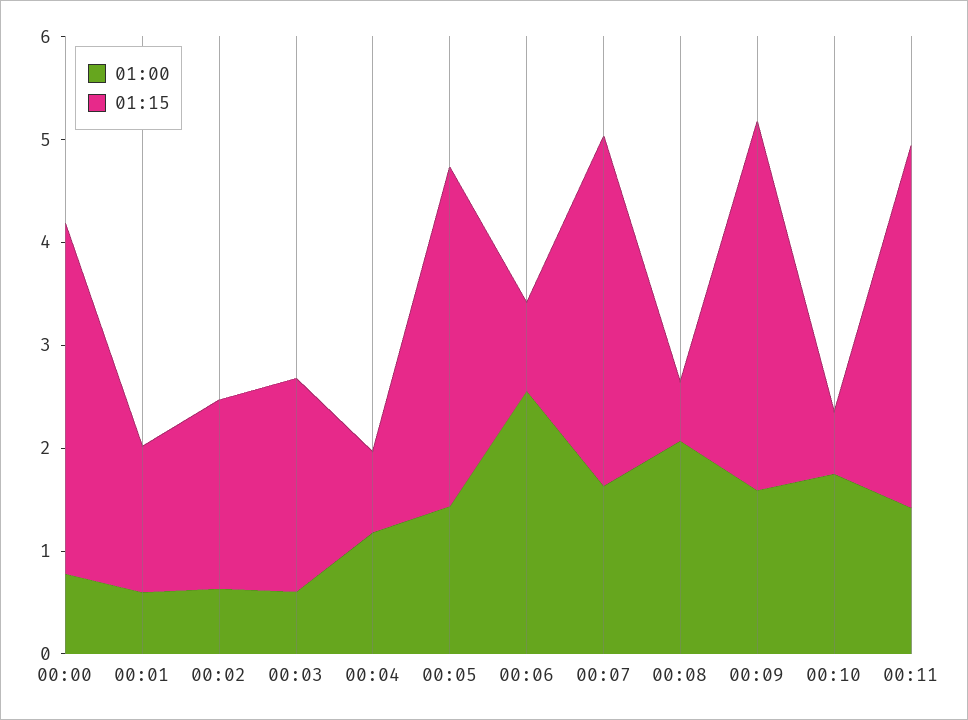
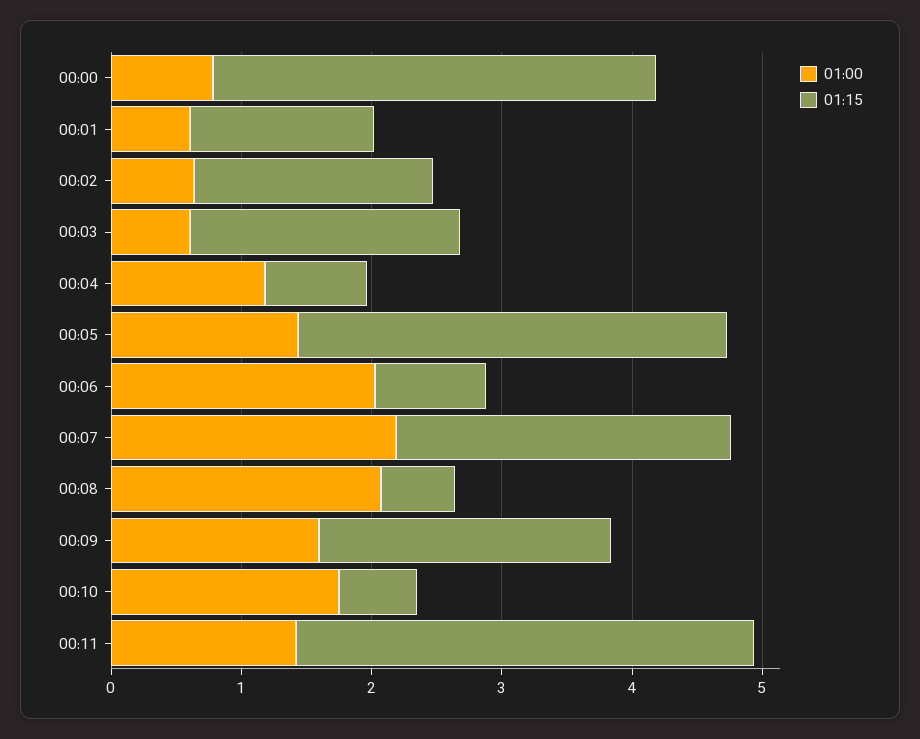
  {
    "01:00": {
      "00:00": 0.8,
      "00:01": 0.6,
      "00:02": 0.6,
      "00:03": 0.6,
      "00:04": 1.2,
      "00:05": 1.4,
-     "00:06": 2.6,
+     "00:06": 2,
-     "00:07": 1.6,
+     "00:07": 2.2,
      "00:08": 2,
      "00:09": 1.6,
      "00:10": 1.8,
      "00:11": 1.4
    },
    "01:15": {
      "00:00": 3.4,
      "00:01": 1.4,
      "00:02": 1.8,
      "00:03": 2,
      "00:04": 0.8,
      "00:05": 3.2,
      "00:06": 0.8,
-     "00:07": 3.4,
+     "00:07": 2.6,
      "00:08": 0.6,
-     "00:09": 3.6,
+     "00:09": 2.2,
      "00:10": 0.6,
      "00:11": 3.6
    }
  }

